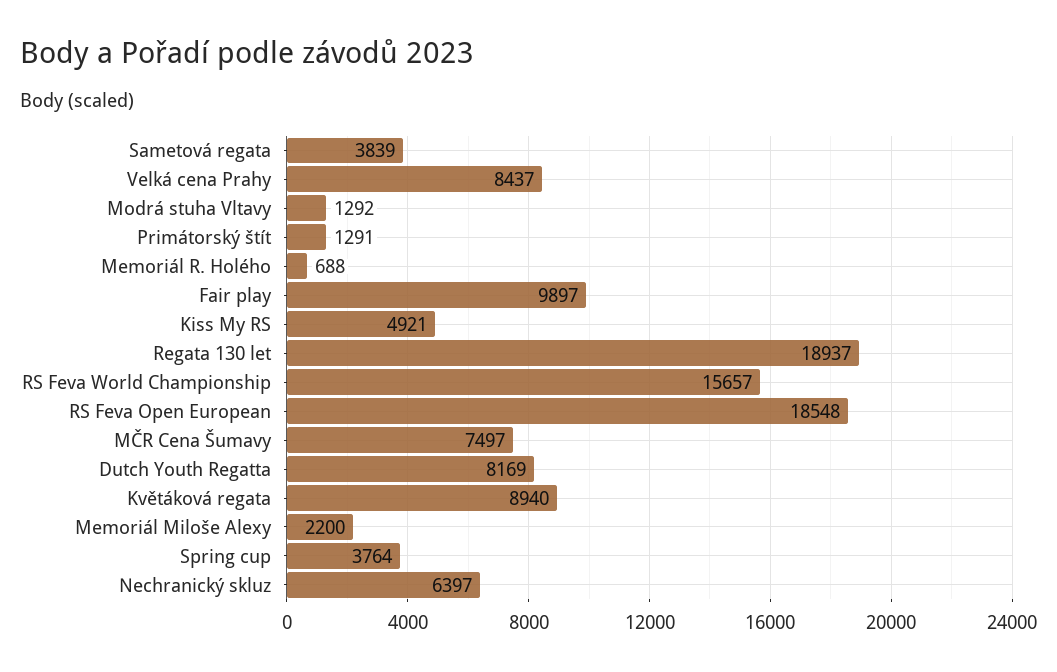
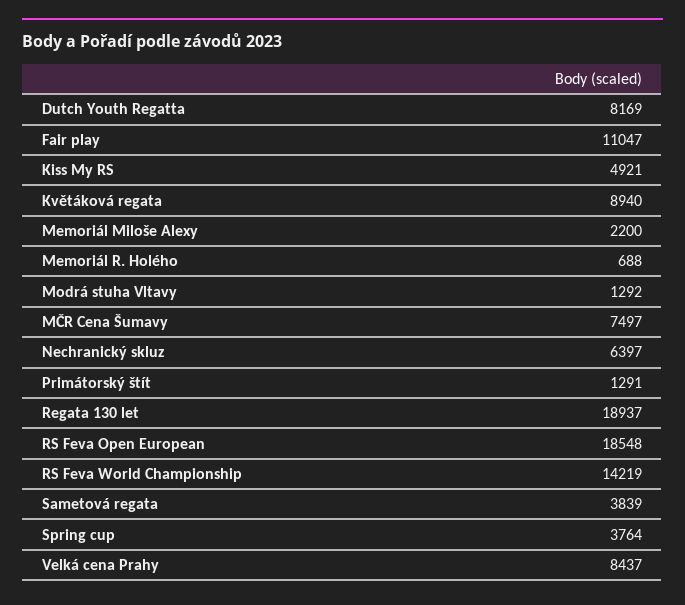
  {
    "Sametová regata": 3839,
    "Velká cena Prahy": 8437,
    "Modrá stuha Vltavy": 1292,
    "Primátorský štít": 1291,
    "Memoriál R. Holého": 688,
-   "Fair play": 9897,
+   "Fair play": 11047,
    "Kiss My RS": 4921,
    "Regata 130 let": 18937,
-   "RS Feva World Championship": 15657,
+   "RS Feva World Championship": 14219,
    "RS Feva Open European": 18548,
    "MČR Cena Šumavy": 7497,
    "Dutch Youth Regatta": 8169,
    "Květáková regata": 8940,
    "Memoriál Miloše Alexy": 2200,
    "Spring cup": 3764,
    "Nechranický skluz": 6397
  }

